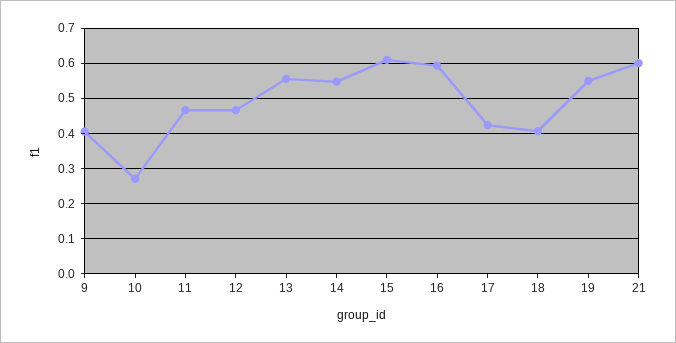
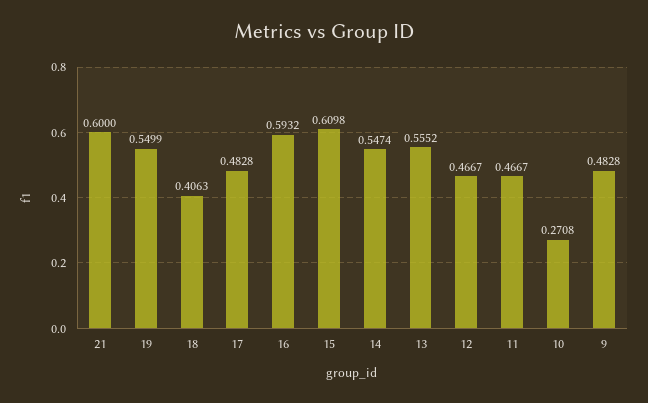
  {
-   "9": 0.4,
+   "9": 0.4828,
    "10": 0.2708,
    "11": 0.4667,
    "12": 0.4667,
    "13": 0.5552,
    "14": 0.5474,
    "15": 0.6098,
    "16": 0.5932,
-   "17": 0.42,
+   "17": 0.4828,
    "18": 0.4063,
    "19": 0.5499,
    "21": 0.6
  }

